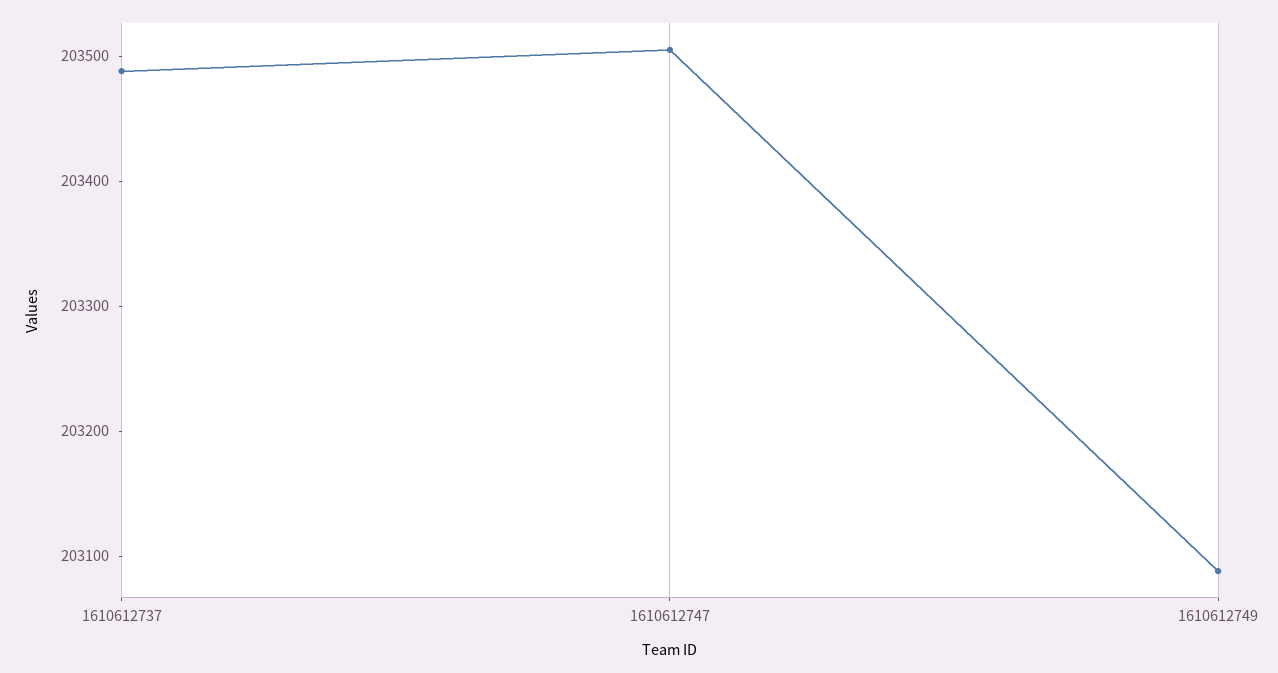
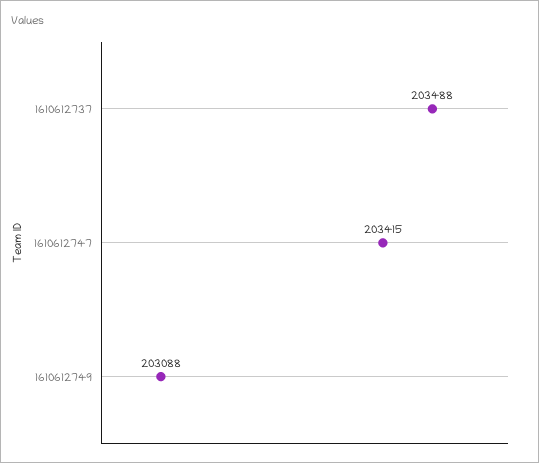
  {
    "1610612737": 203488,
-   "1610612747": 203500,
+   "1610612747": 203415,
    "1610612749": 203088
  }

